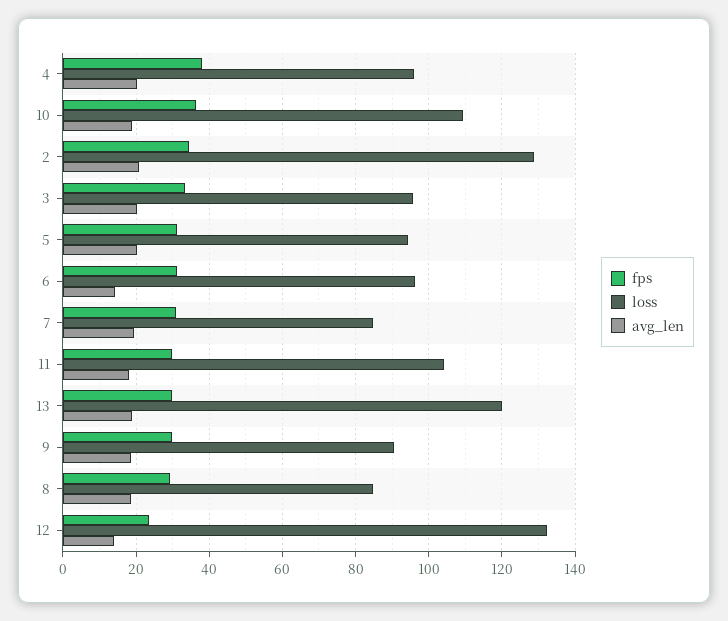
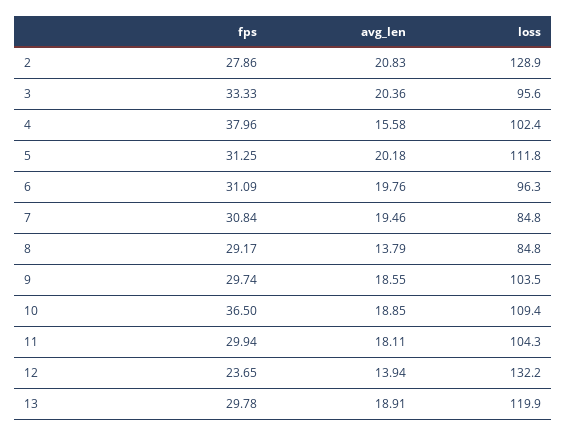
  {
    "fps": {
      "4": 37.96,
      "10": 36.5,
-     "2": 34,
+     "2": 27.86,
      "3": 33.33,
      "5": 31.25,
      "6": 31.09,
      "7": 30.84,
      "11": 29.94,
      "13": 29.78,
      "9": 29.74,
      "8": 29.17,
      "12": 23.65
    },
    "loss": {
-     "4": 96,
+     "4": 102.4,
      "10": 109.4,
      "2": 128.9,
      "3": 95.6,
-     "5": 94,
+     "5": 111.8,
      "6": 96.3,
      "7": 84.8,
      "11": 104.3,
      "13": 119.9,
-     "9": 90,
+     "9": 103.5,
      "8": 84.8,
      "12": 132.2
    },
    "avg_len": {
-     "4": 20,
+     "4": 15.58,
      "10": 18.85,
      "2": 20.83,
      "3": 20.36,
      "5": 20.18,
-     "6": 14,
+     "6": 19.76,
      "7": 19.46,
      "11": 18.11,
      "13": 18.91,
      "9": 18.55,
-     "8": 18,
+     "8": 13.79,
      "12": 13.94
    }
  }

